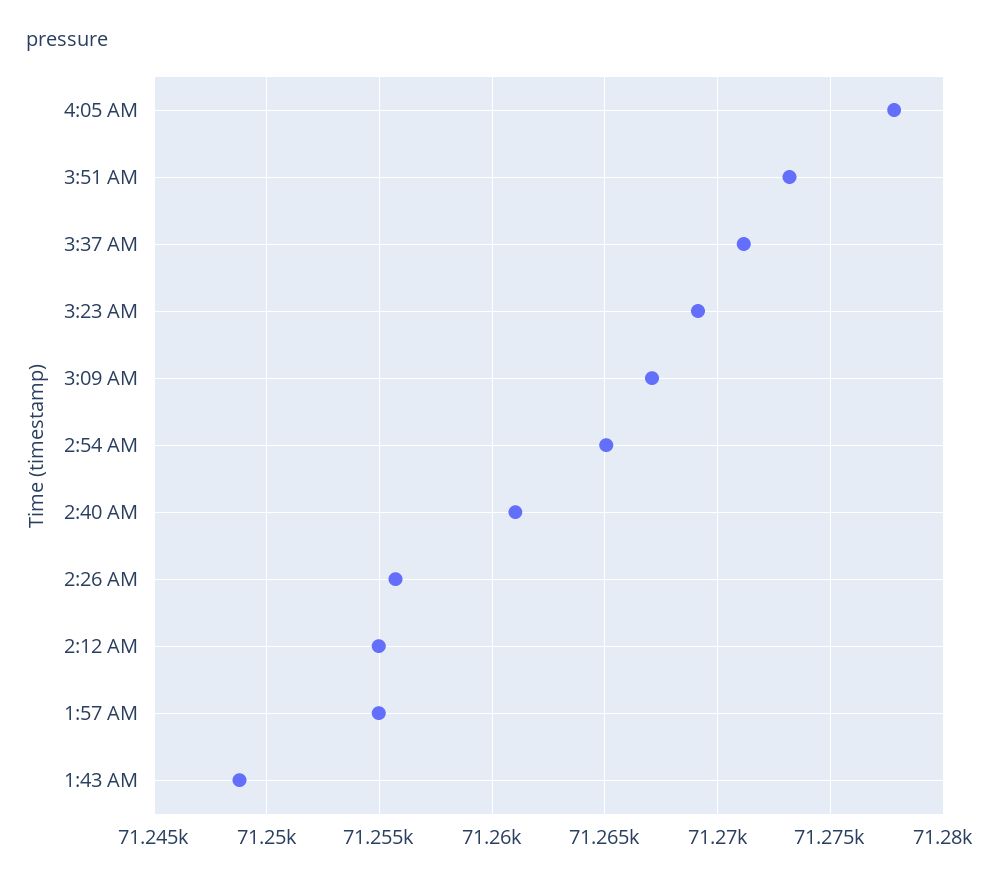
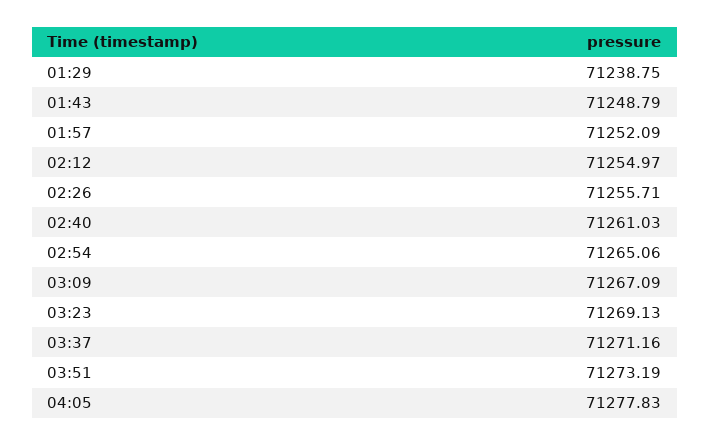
  {
    "4:05 AM": 71277.83,
    "3:51 AM": 71273.19,
    "3:37 AM": 71271.16,
    "3:23 AM": 71269.13,
    "3:09 AM": 71267.09,
    "2:54 AM": 71265.06,
    "2:40 AM": 71261.03,
    "2:26 AM": 71255.71,
    "2:12 AM": 71254.97,
-   "1:57 AM": 71255,
+   "1:57 AM": 71252.09,
-   "1:43 AM": 71248.79
+   "1:43 AM": 71248.79,
+   "01:29": 71238.75
  }

